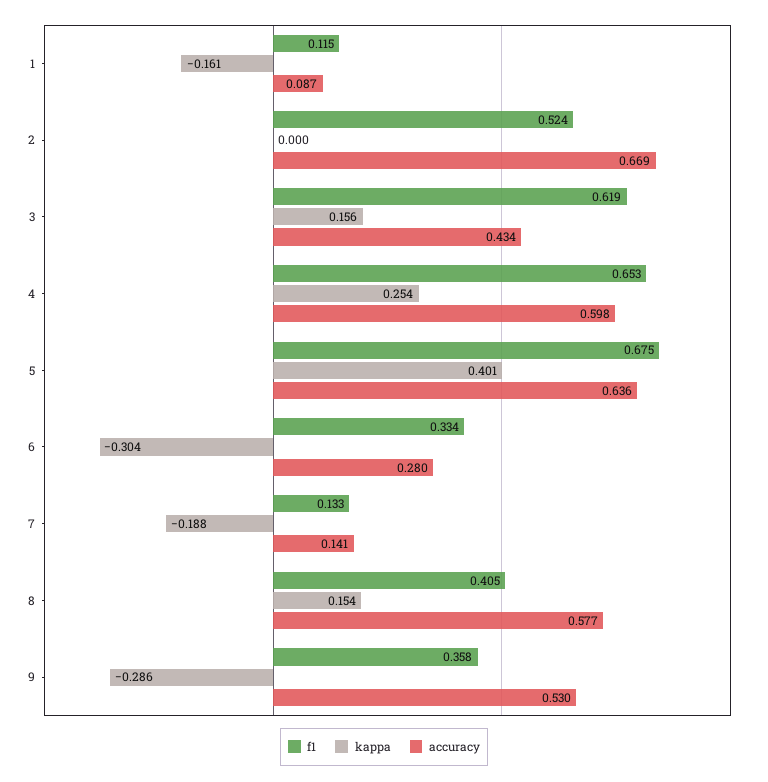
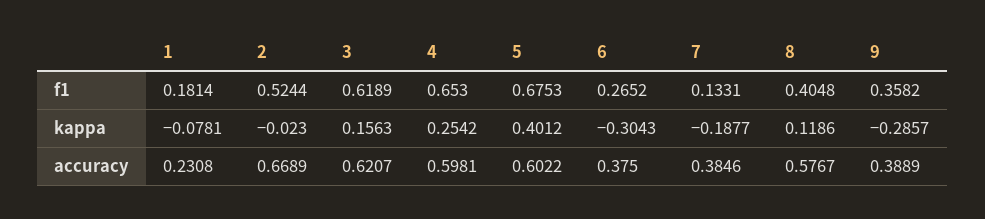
  {
    "f1": {
-     "1": 0.115,
+     "1": 0.1814,
      "2": 0.5244,
      "3": 0.6189,
      "4": 0.653,
      "5": 0.6753,
-     "6": 0.334,
+     "6": 0.2652,
      "7": 0.1331,
      "8": 0.4048,
      "9": 0.3582
    },
    "kappa": {
-     "1": -0.161,
+     "1": -0.0781,
-     "2": 0,
+     "2": -0.023,
      "3": 0.1563,
      "4": 0.2542,
      "5": 0.4012,
      "6": -0.3043,
      "7": -0.1877,
-     "8": 0.154,
+     "8": 0.1186,
      "9": -0.2857
    },
    "accuracy": {
-     "1": 0.087,
+     "1": 0.2308,
      "2": 0.6689,
-     "3": 0.434,
+     "3": 0.6207,
      "4": 0.5981,
-     "5": 0.636,
+     "5": 0.6022,
-     "6": 0.28,
+     "6": 0.375,
-     "7": 0.141,
+     "7": 0.3846,
      "8": 0.5767,
-     "9": 0.53
+     "9": 0.3889
    }
  }

